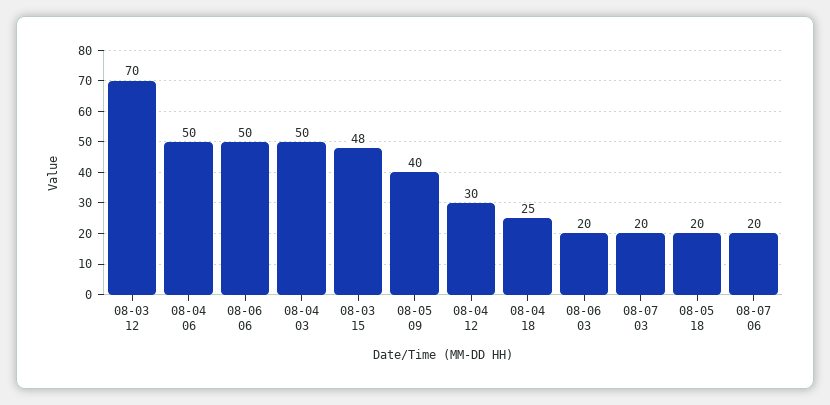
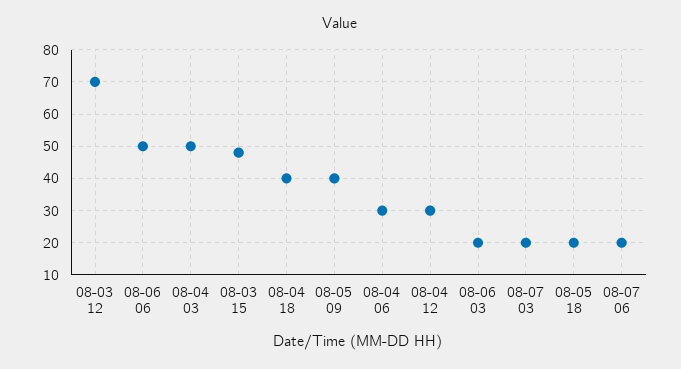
  {
    "08-03 12": 70,
-   "08-04 06": 50,
+   "08-04 06": 30,
    "08-06 06": 50,
    "08-04 03": 50,
    "08-03 15": 48,
    "08-05 09": 40,
    "08-04 12": 30,
-   "08-04 18": 25,
+   "08-04 18": 40,
    "08-06 03": 20,
    "08-07 03": 20,
    "08-05 18": 20,
    "08-07 06": 20
  }

